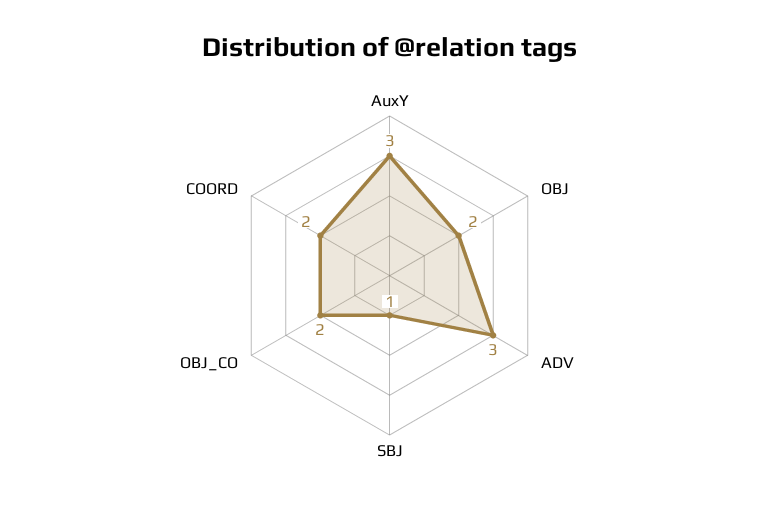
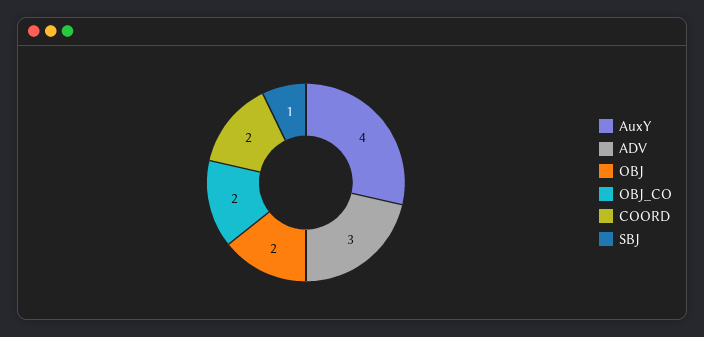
  {
-   "AuxY": 3,
+   "AuxY": 4,
    "OBJ": 2,
    "ADV": 3,
    "SBJ": 1,
    "OBJ_CO": 2,
    "COORD": 2
  }

